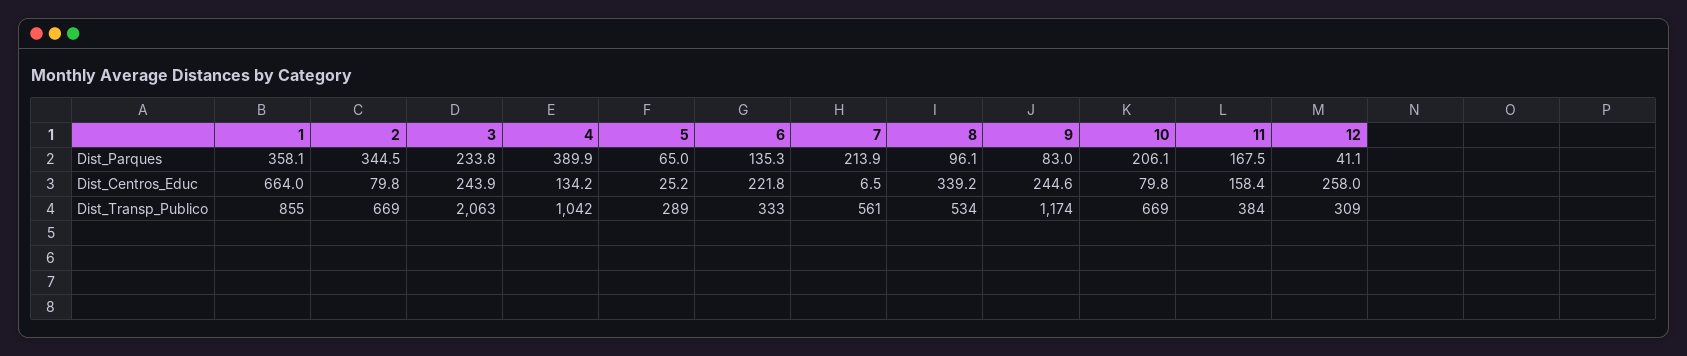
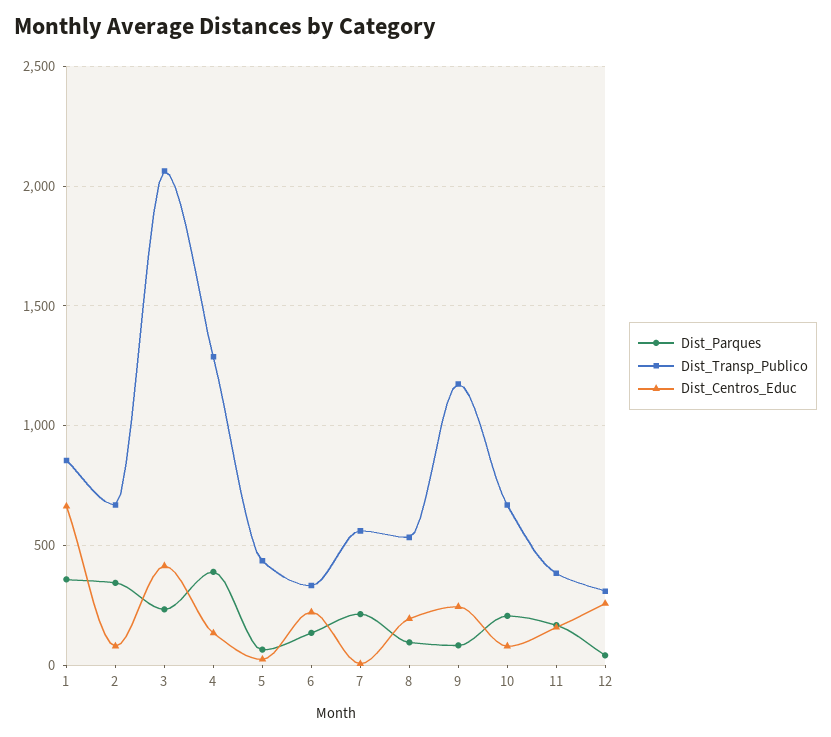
  {
    "Dist_Parques": {
      "1": 358.1,
      "2": 344.5,
      "3": 233.8,
      "4": 389.9,
      "5": 65,
      "6": 135.3,
      "7": 213.9,
      "8": 96.1,
      "9": 83,
      "10": 206.1,
      "11": 167.5,
      "12": 41.1
    },
    "Dist_Centros_Educ": {
      "1": 664,
      "2": 79.8,
-     "3": 243.9,
+     "3": 400,
      "4": 134.2,
      "5": 25.2,
      "6": 221.8,
      "7": 6.5,
-     "8": 339.2,
+     "8": 200,
      "9": 244.6,
      "10": 79.8,
      "11": 158.4,
      "12": 258
    },
    "Dist_Transp_Publico": {
      "1": 855,
      "2": 669,
      "3": 2063,
-     "4": 1042,
+     "4": 1300,
-     "5": 289,
+     "5": 450,
      "6": 333,
      "7": 561,
      "8": 534,
      "9": 1174,
      "10": 669,
      "11": 384,
      "12": 309
    }
  }

